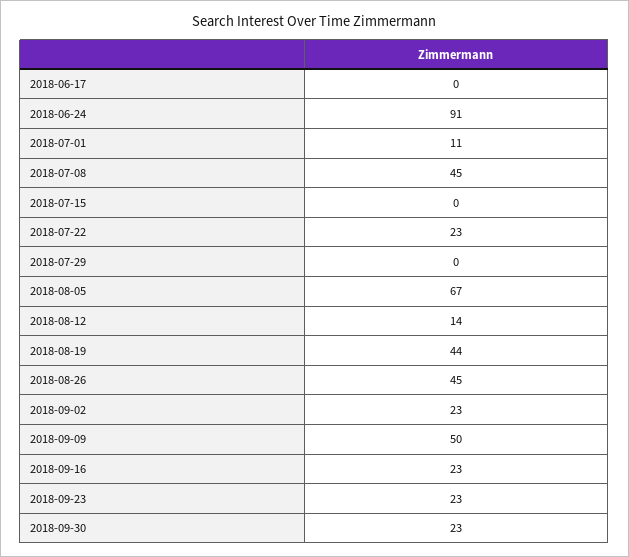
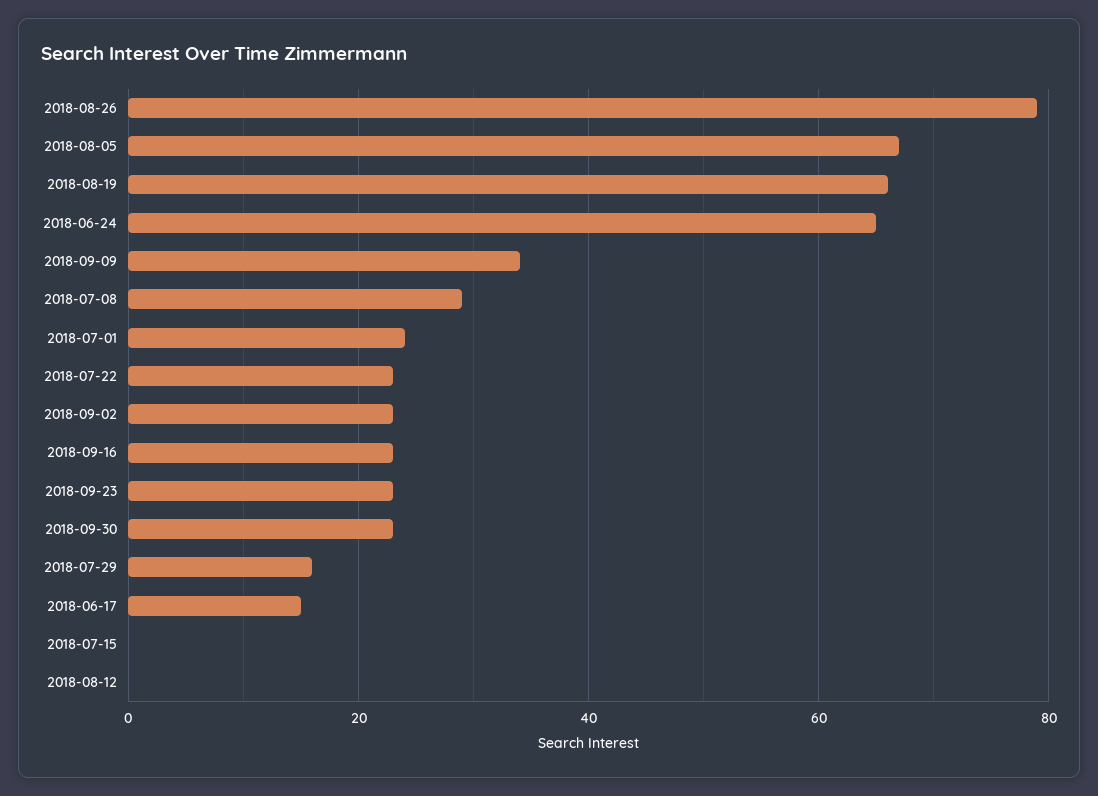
  {
-   "2018-06-17": 0,
+   "2018-06-17": 15,
-   "2018-06-24": 91,
+   "2018-06-24": 65,
-   "2018-07-01": 11,
+   "2018-07-01": 25,
-   "2018-07-08": 45,
+   "2018-07-08": 30,
    "2018-07-15": 0,
    "2018-07-22": 23,
-   "2018-07-29": 0,
+   "2018-07-29": 15,
    "2018-08-05": 67,
-   "2018-08-12": 14,
+   "2018-08-12": 0,
-   "2018-08-19": 44,
+   "2018-08-19": 65,
-   "2018-08-26": 45,
+   "2018-08-26": 80,
    "2018-09-02": 23,
-   "2018-09-09": 50,
+   "2018-09-09": 35,
    "2018-09-16": 23,
    "2018-09-23": 23,
    "2018-09-30": 23
  }

